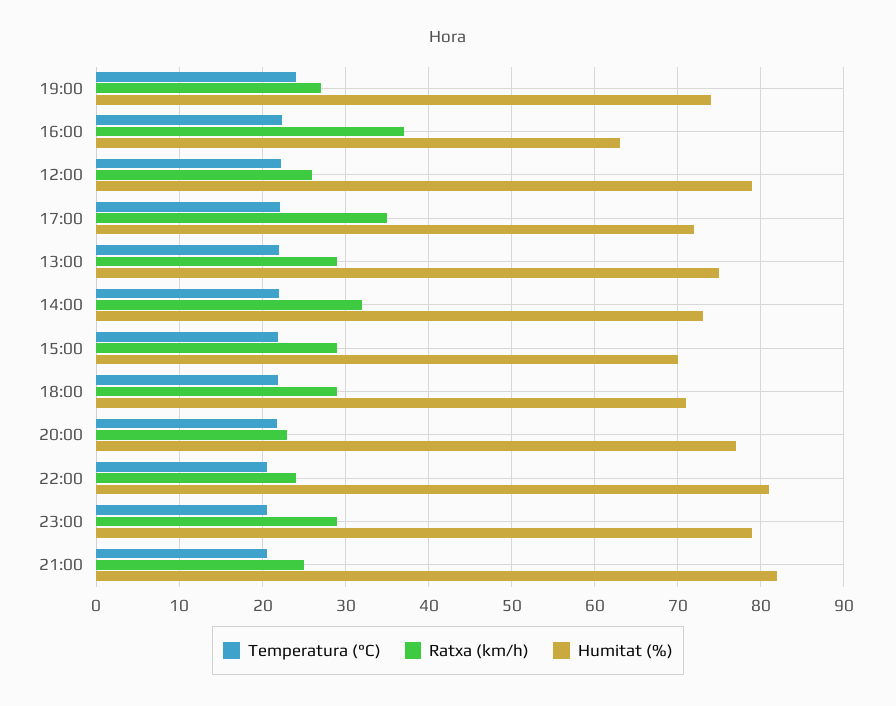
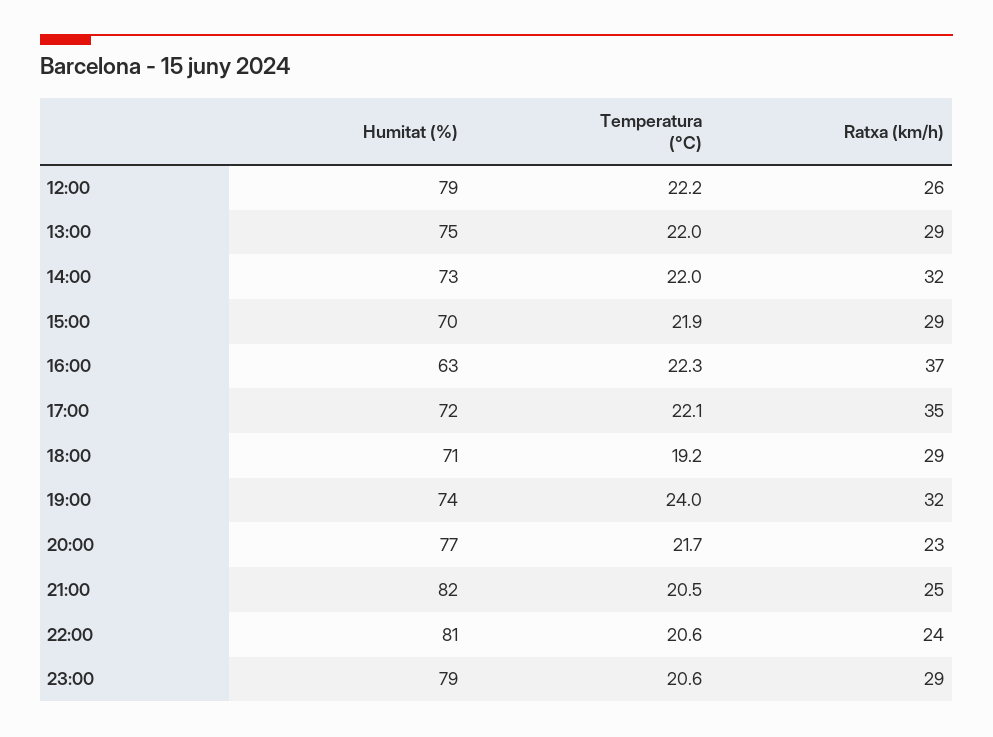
  {
    "Temperatura (°C)": {
      "19:00": 24,
      "16:00": 22.3,
      "12:00": 22.2,
      "17:00": 22.1,
      "13:00": 22,
      "14:00": 22,
      "15:00": 21.9,
-     "18:00": 22,
+     "18:00": 19.2,
      "20:00": 21.7,
      "22:00": 20.6,
      "23:00": 20.6,
      "21:00": 20.5
    },
    "Ratxa (km/h)": {
-     "19:00": 27,
+     "19:00": 32,
      "16:00": 37,
      "12:00": 26,
      "17:00": 35,
      "13:00": 29,
      "14:00": 32,
      "15:00": 29,
      "18:00": 29,
      "20:00": 23,
      "22:00": 24,
      "23:00": 29,
      "21:00": 25
    },
    "Humitat (%)": {
      "19:00": 74,
      "16:00": 63,
      "12:00": 79,
      "17:00": 72,
      "13:00": 75,
      "14:00": 73,
      "15:00": 70,
      "18:00": 71,
      "20:00": 77,
      "22:00": 81,
      "23:00": 79,
      "21:00": 82
    }
  }

